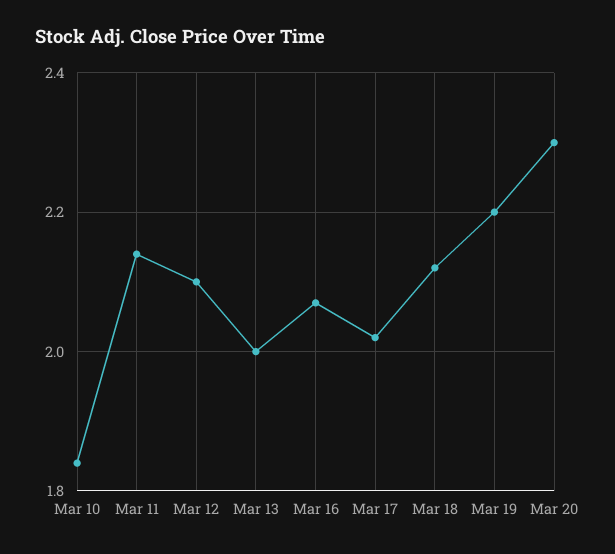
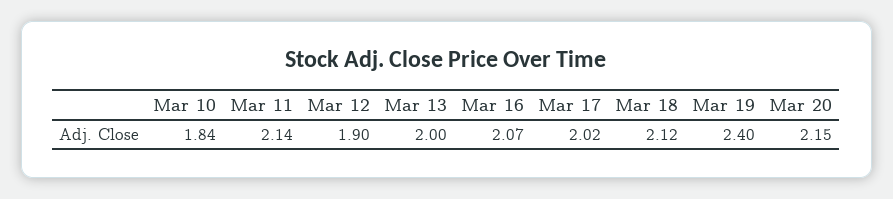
  {
    "Mar 10": 1.84,
    "Mar 11": 2.14,
-   "Mar 12": 2.1,
+   "Mar 12": 1.9,
    "Mar 13": 2,
    "Mar 16": 2.07,
    "Mar 17": 2.02,
    "Mar 18": 2.12,
-   "Mar 19": 2.2,
+   "Mar 19": 2.4,
-   "Mar 20": 2.3
+   "Mar 20": 2.15
  }

